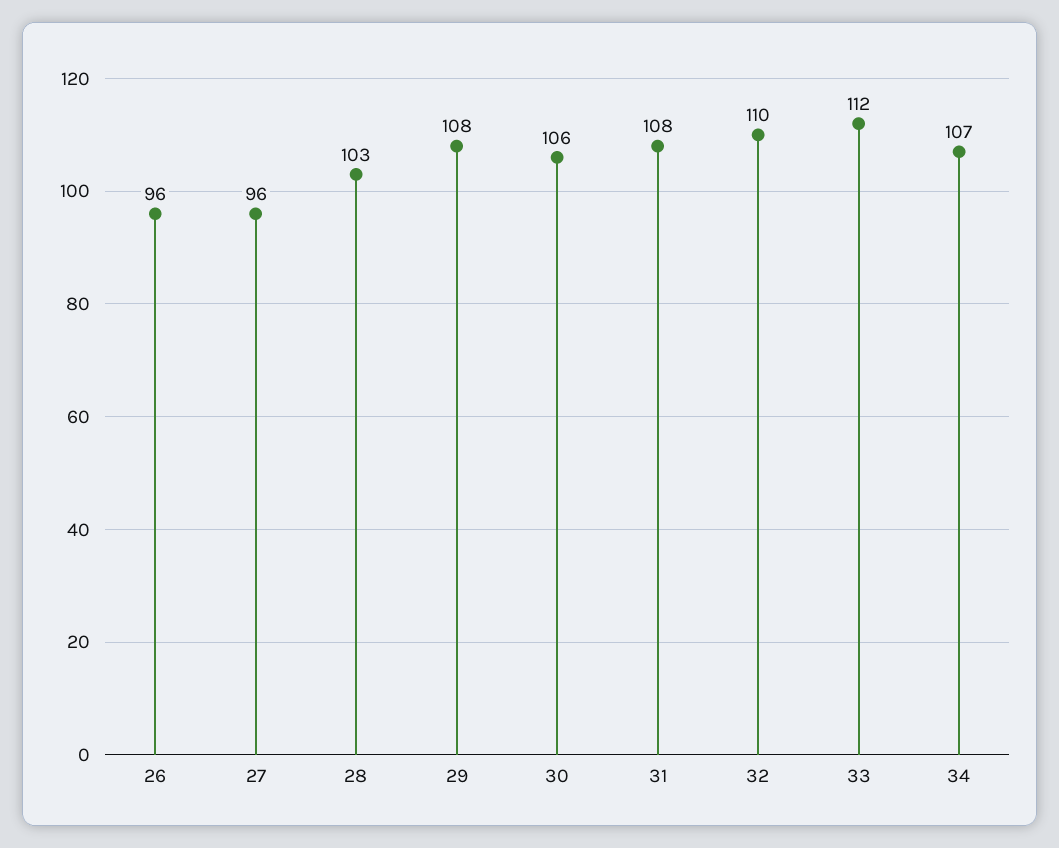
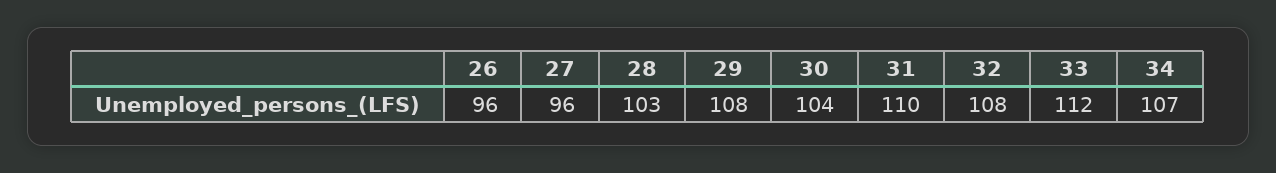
  {
    "26": 96,
    "27": 96,
    "28": 103,
    "29": 108,
-   "30": 106,
+   "30": 104,
-   "31": 108,
+   "31": 110,
-   "32": 110,
+   "32": 108,
    "33": 112,
    "34": 107
  }

